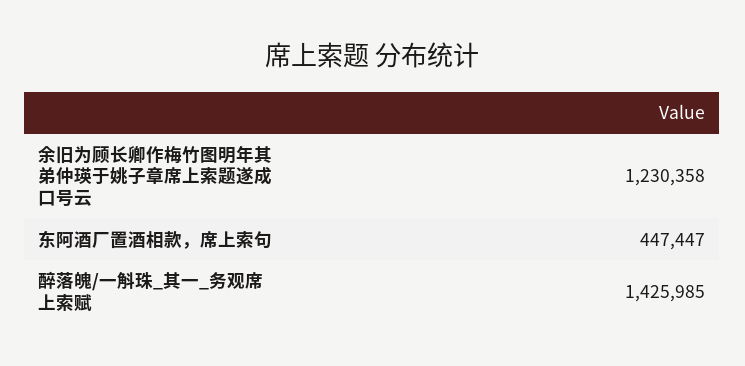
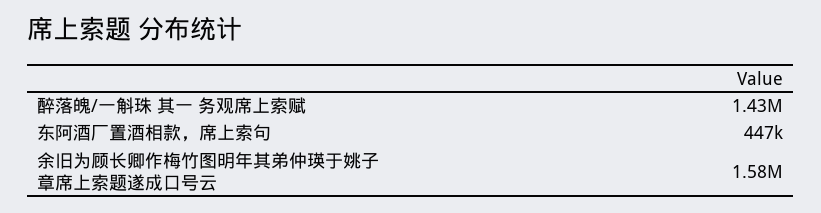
  {
-   "余旧为顾长卿作梅竹图明年其弟仲瑛于姚子章席上索题遂成口号云": 1230358,
+   "余旧为顾长卿作梅竹图明年其弟仲瑛于姚子章席上索题遂成口号云": 1580000,
    "东阿酒厂置酒相款，席上索句": 447447,
    "醉落魄/一斛珠_其一_务观席上索赋": 1425985
  }

